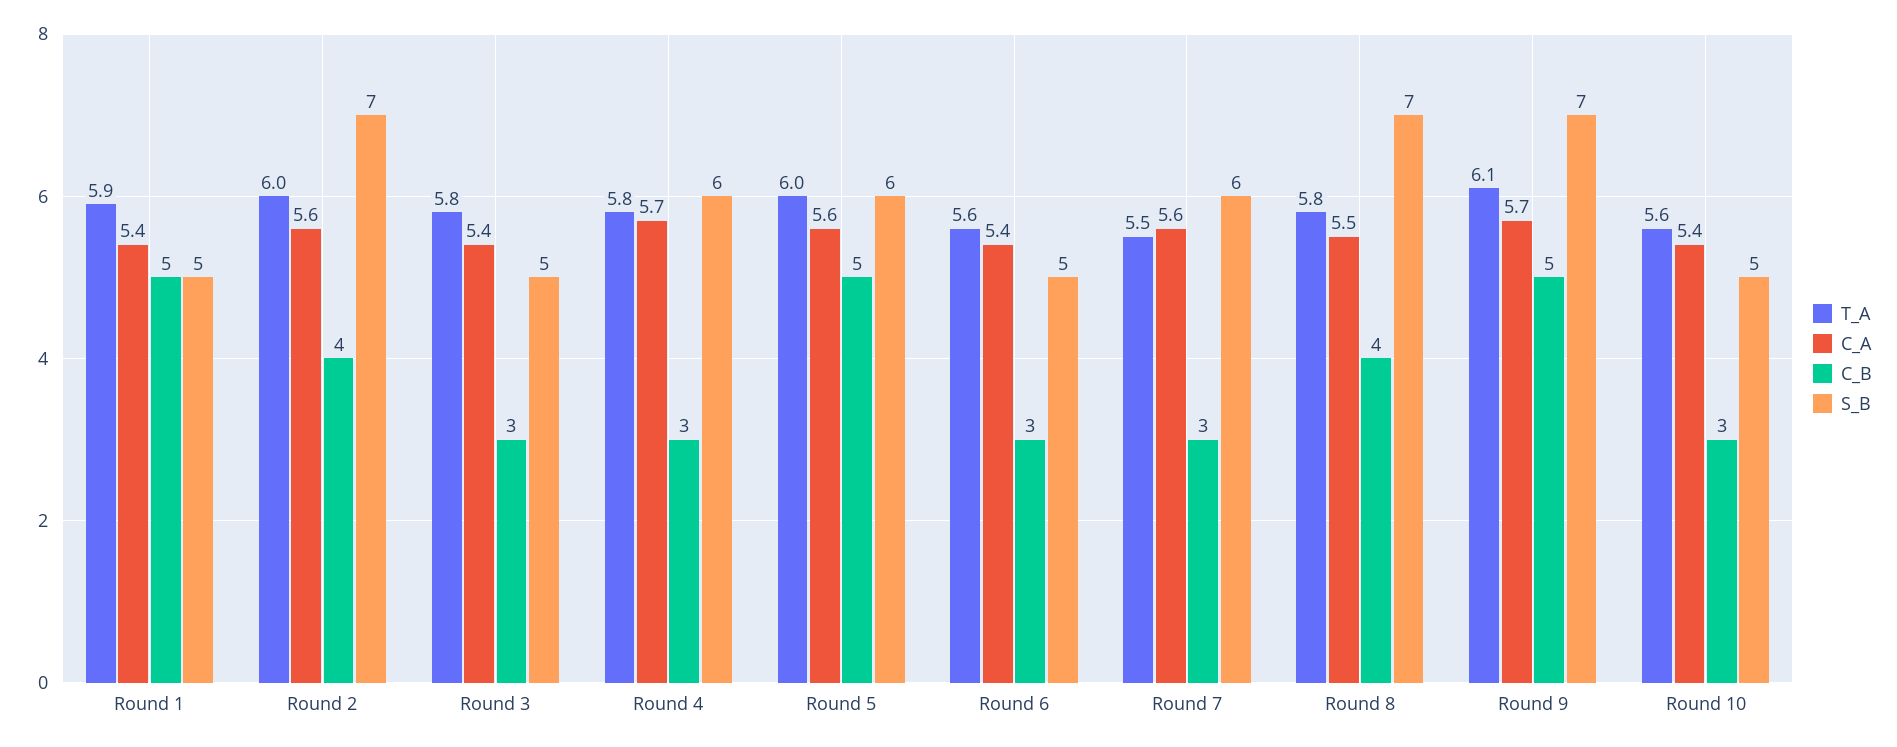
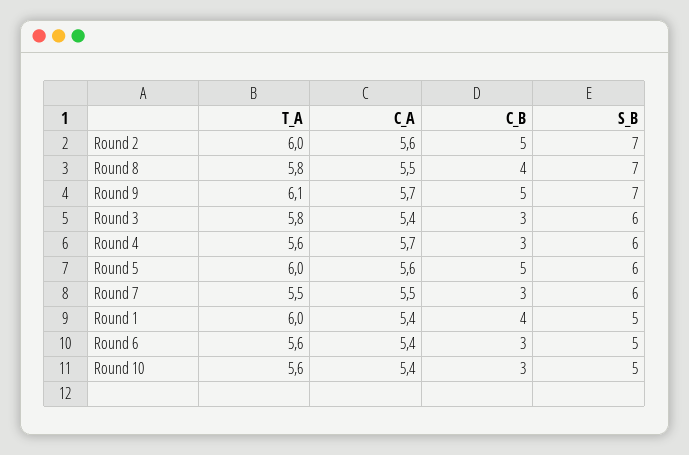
  {
    "T_A": {
-     "Round 1": 5.9,
+     "Round 1": 6,
      "Round 2": 6,
      "Round 3": 5.8,
-     "Round 4": 5.8,
+     "Round 4": 5.6,
      "Round 5": 6,
      "Round 6": 5.6,
      "Round 7": 5.5,
      "Round 8": 5.8,
      "Round 9": 6.1,
      "Round 10": 5.6
    },
    "C_A": {
      "Round 1": 5.4,
      "Round 2": 5.6,
      "Round 3": 5.4,
      "Round 4": 5.7,
      "Round 5": 5.6,
      "Round 6": 5.4,
-     "Round 7": 5.6,
+     "Round 7": 5.5,
      "Round 8": 5.5,
      "Round 9": 5.7,
      "Round 10": 5.4
    },
    "C_B": {
-     "Round 1": 5,
+     "Round 1": 4,
-     "Round 2": 4,
+     "Round 2": 5,
      "Round 3": 3,
      "Round 4": 3,
      "Round 5": 5,
      "Round 6": 3,
      "Round 7": 3,
      "Round 8": 4,
      "Round 9": 5,
      "Round 10": 3
    },
    "S_B": {
      "Round 1": 5,
      "Round 2": 7,
-     "Round 3": 5,
+     "Round 3": 6,
      "Round 4": 6,
      "Round 5": 6,
      "Round 6": 5,
      "Round 7": 6,
      "Round 8": 7,
      "Round 9": 7,
      "Round 10": 5
    }
  }

